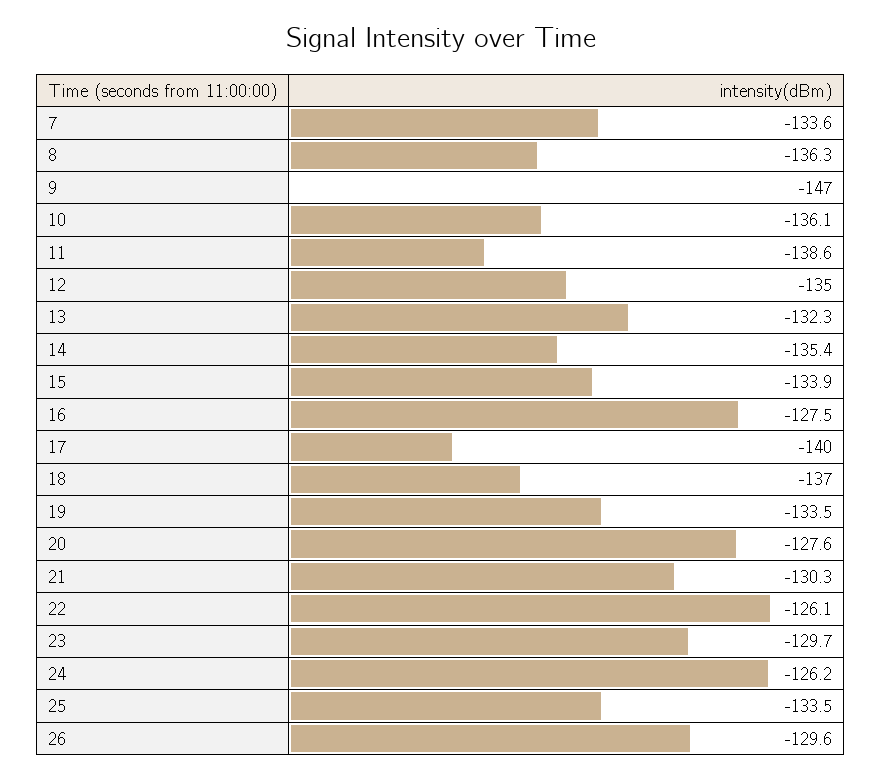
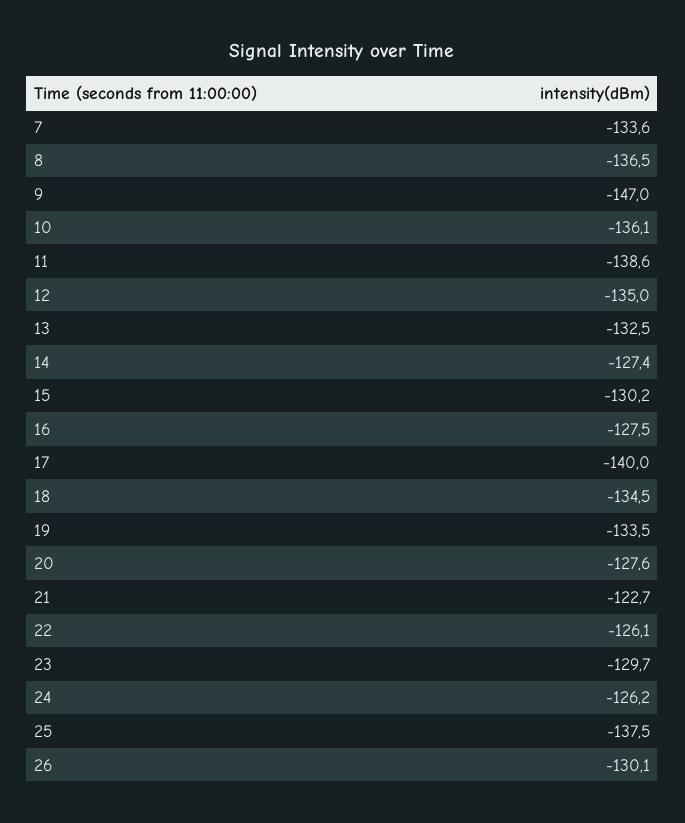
  {
    "7": -133.6,
-   "8": -136.3,
+   "8": -136.5,
    "9": -147,
    "10": -136.1,
    "11": -138.6,
    "12": -135,
-   "13": -132.3,
+   "13": -132.5,
-   "14": -135.4,
+   "14": -127.4,
-   "15": -133.9,
+   "15": -130.2,
    "16": -127.5,
    "17": -140,
-   "18": -137,
+   "18": -134.5,
    "19": -133.5,
    "20": -127.6,
-   "21": -130.3,
+   "21": -122.7,
    "22": -126.1,
    "23": -129.7,
    "24": -126.2,
-   "25": -133.5,
+   "25": -137.5,
-   "26": -129.6
+   "26": -130.1
  }

